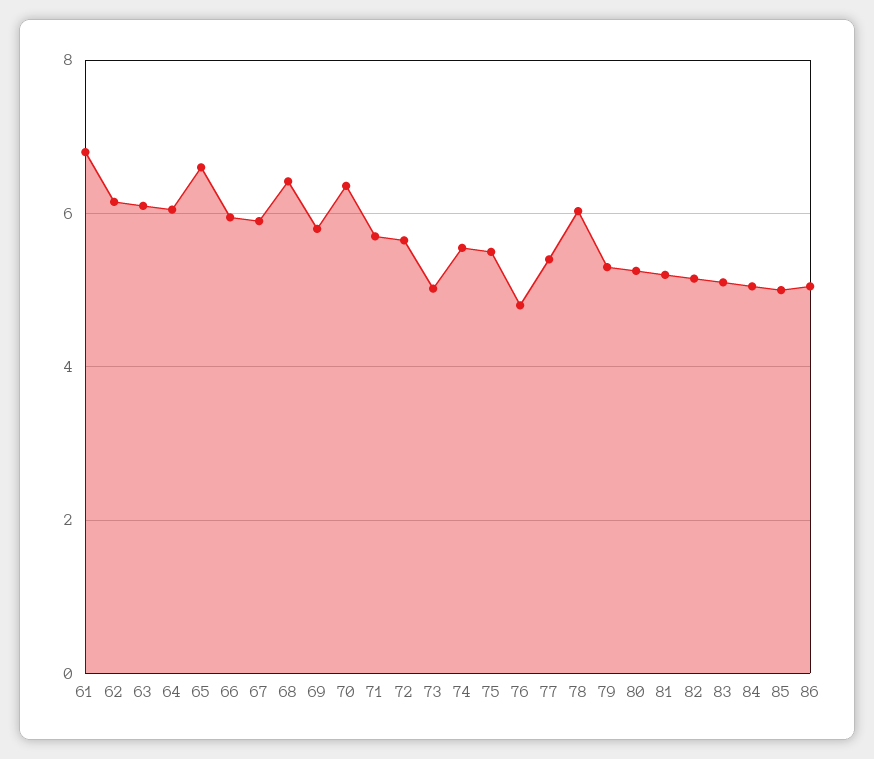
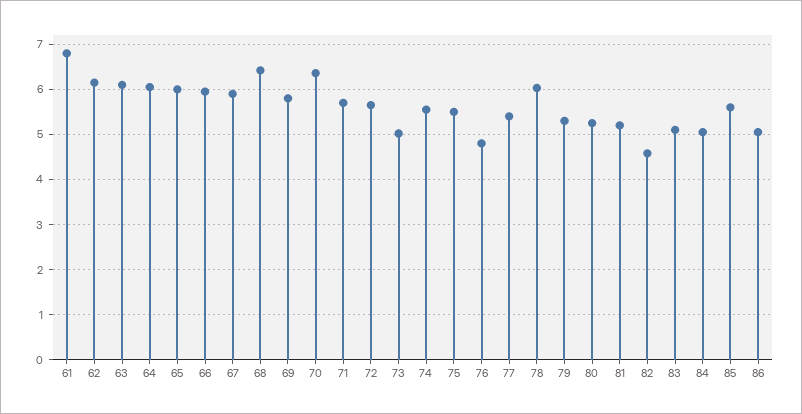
  {
    "61": 6.8,
    "62": 6.2,
    "63": 6.2,
    "64": 6,
-   "65": 6.6,
+   "65": 6,
    "66": 6,
    "67": 6,
    "68": 6.4,
    "69": 5.8,
    "70": 6.4,
    "71": 5.8,
    "72": 5.6,
    "73": 5,
    "74": 5.6,
    "75": 5.6,
    "76": 4.8,
    "77": 5.4,
    "78": 6,
    "79": 5.4,
    "80": 5.2,
    "81": 5.2,
-   "82": 5.2,
+   "82": 4.6,
    "83": 5.2,
    "84": 5,
-   "85": 5,
+   "85": 5.6,
    "86": 5
  }

